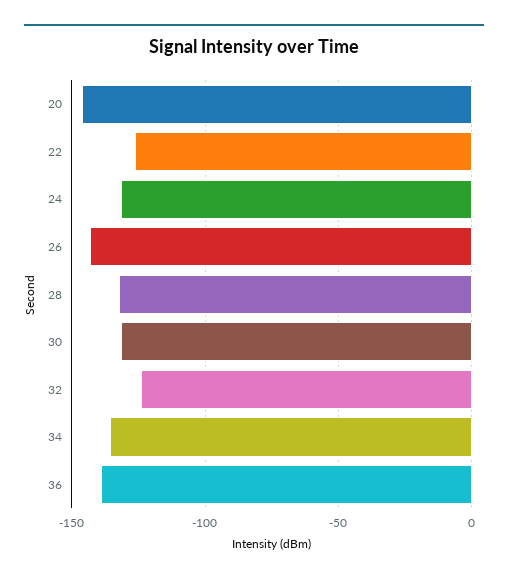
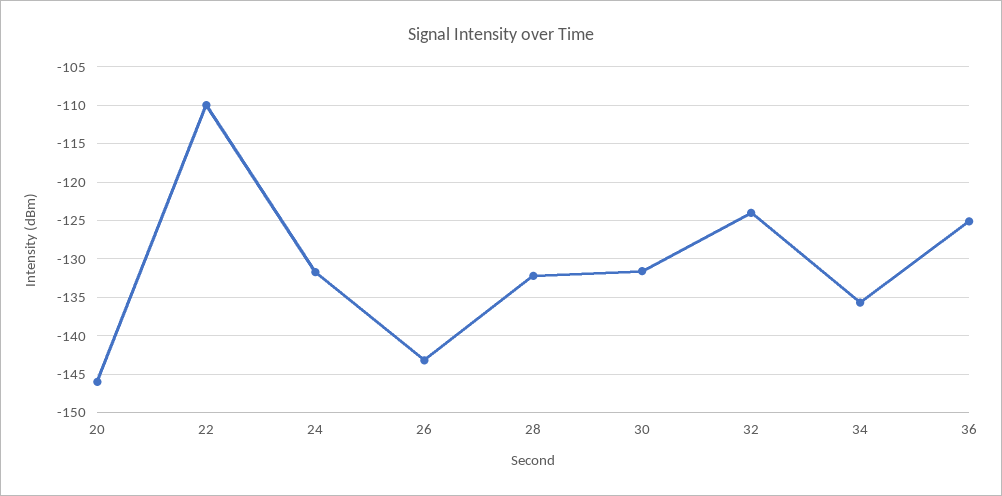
  {
    "20": -146,
-   "22": -125,
+   "22": -110,
    "24": -132,
    "26": -143,
    "28": -132,
    "30": -132,
    "32": -124,
    "34": -136,
-   "36": -140
+   "36": -125
  }

